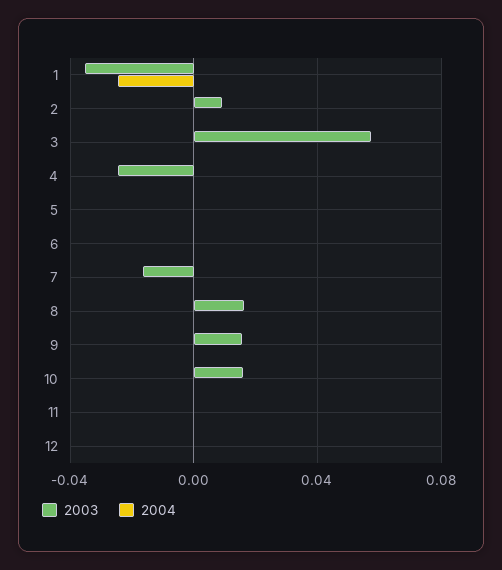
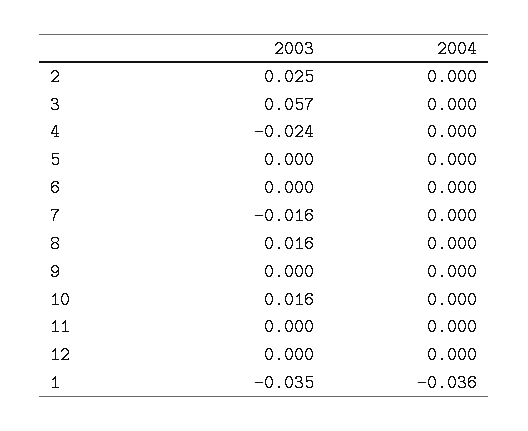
  {
    "2003": {
      "1": -0.035,
-     "2": 0.01,
+     "2": 0.025,
      "3": 0.057,
      "4": -0.024,
      "5": 0,
      "6": 0,
      "7": -0.016,
      "8": 0.016,
-     "9": 0.015,
+     "9": 0,
      "10": 0.016,
      "11": 0,
      "12": 0
    },
    "2004": {
-     "1": -0.025,
+     "1": -0.036,
      "2": 0,
      "3": 0,
      "4": 0,
      "5": 0,
      "6": 0,
      "7": 0,
      "8": 0,
      "9": 0,
      "10": 0,
      "11": 0,
      "12": 0
    }
  }

